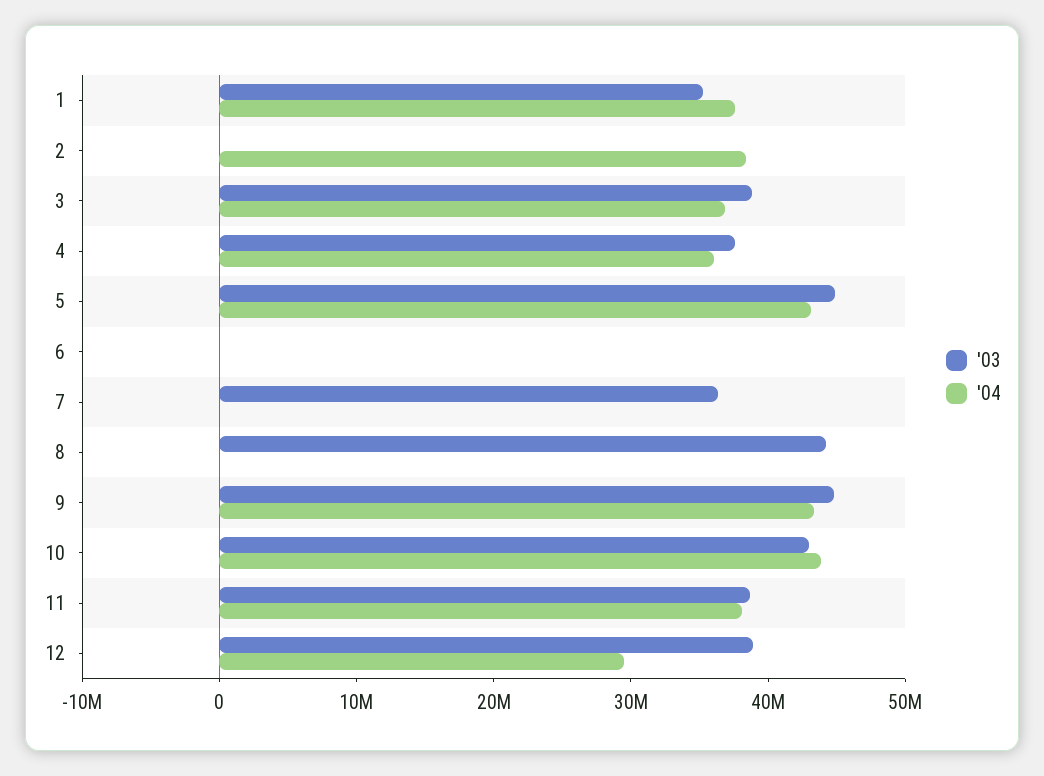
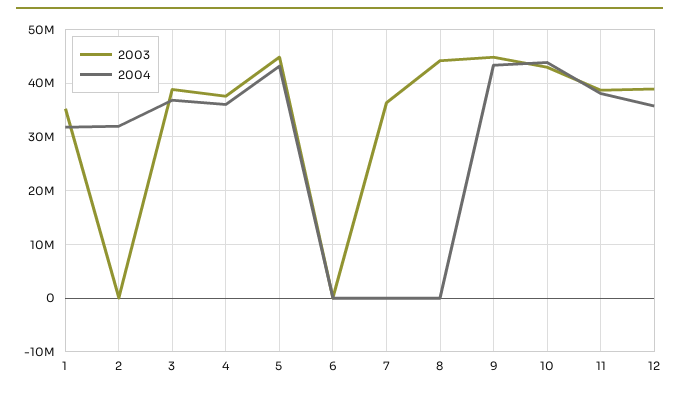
  {
    "'03": {
      "1": 36000000,
      "2": 0,
      "3": 38000000,
      "4": 38000000,
      "5": 44000000,
      "6": 0,
      "7": 36000000,
      "8": 44000000,
      "9": 44000000,
      "10": 42000000,
      "11": 38000000,
      "12": 38000000
    },
    "'04": {
-     "1": 38000000,
+     "1": 32000000,
-     "2": 38000000,
+     "2": 32000000,
      "3": 36000000,
      "4": 36000000,
      "5": 44000000,
      "6": 0,
      "7": 0,
      "8": 0,
      "9": 44000000,
      "10": 44000000,
      "11": 38000000,
-     "12": 30000000
+     "12": 36000000
    }
  }

